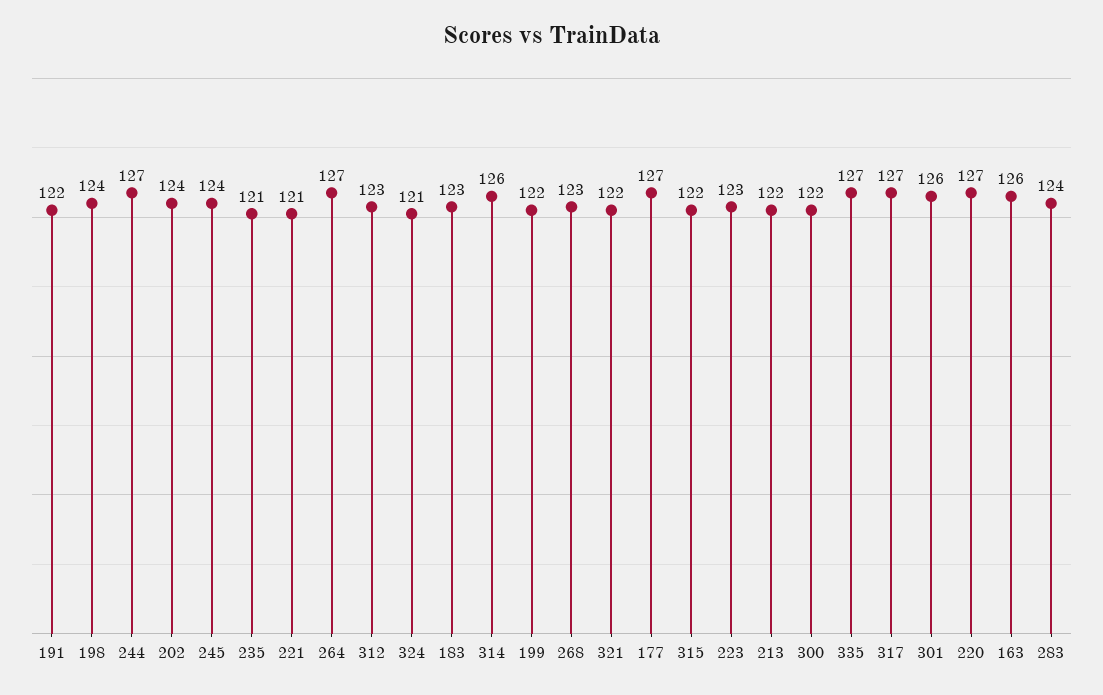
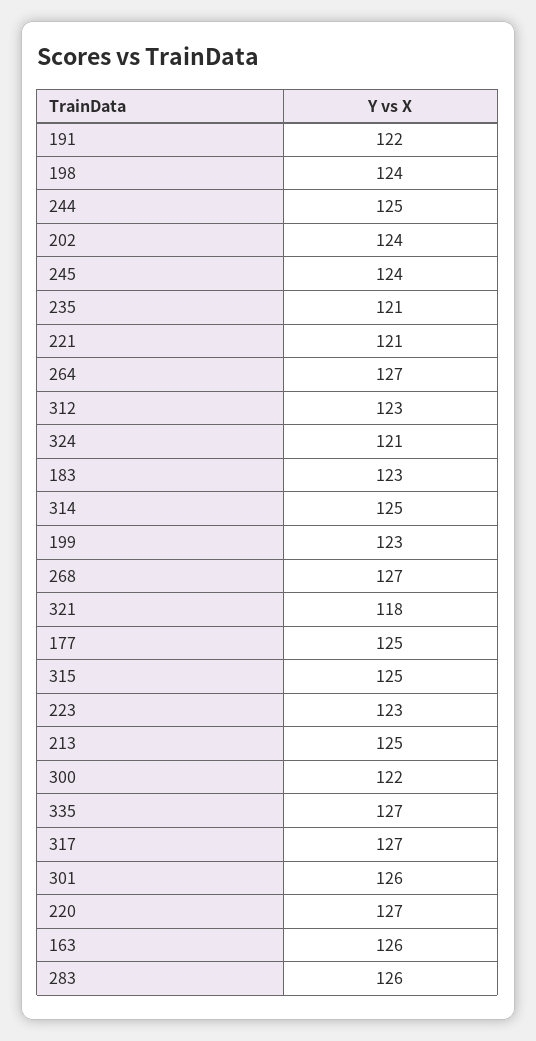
  {
    "191": 122,
    "198": 124,
-   "244": 127,
+   "244": 125,
    "202": 124,
    "245": 124,
    "235": 121,
    "221": 121,
    "264": 127,
    "312": 123,
    "324": 121,
    "183": 123,
-   "314": 126,
+   "314": 125,
-   "199": 122,
+   "199": 123,
-   "268": 123,
+   "268": 127,
-   "321": 122,
+   "321": 118,
-   "177": 127,
+   "177": 125,
-   "315": 122,
+   "315": 125,
    "223": 123,
-   "213": 122,
+   "213": 125,
    "300": 122,
    "335": 127,
    "317": 127,
    "301": 126,
    "220": 127,
    "163": 126,
-   "283": 124
+   "283": 126
  }

